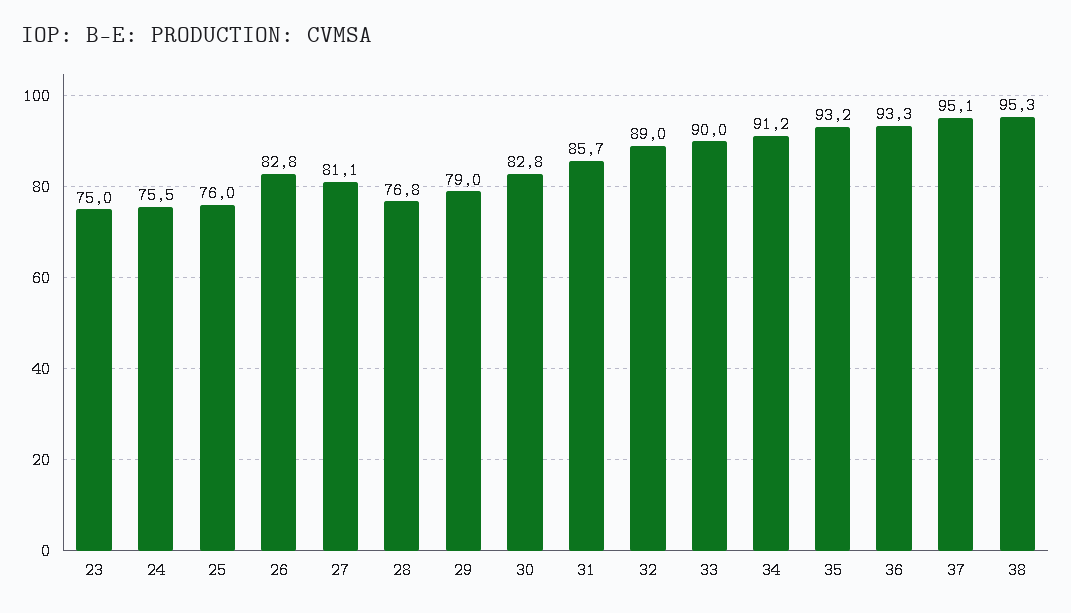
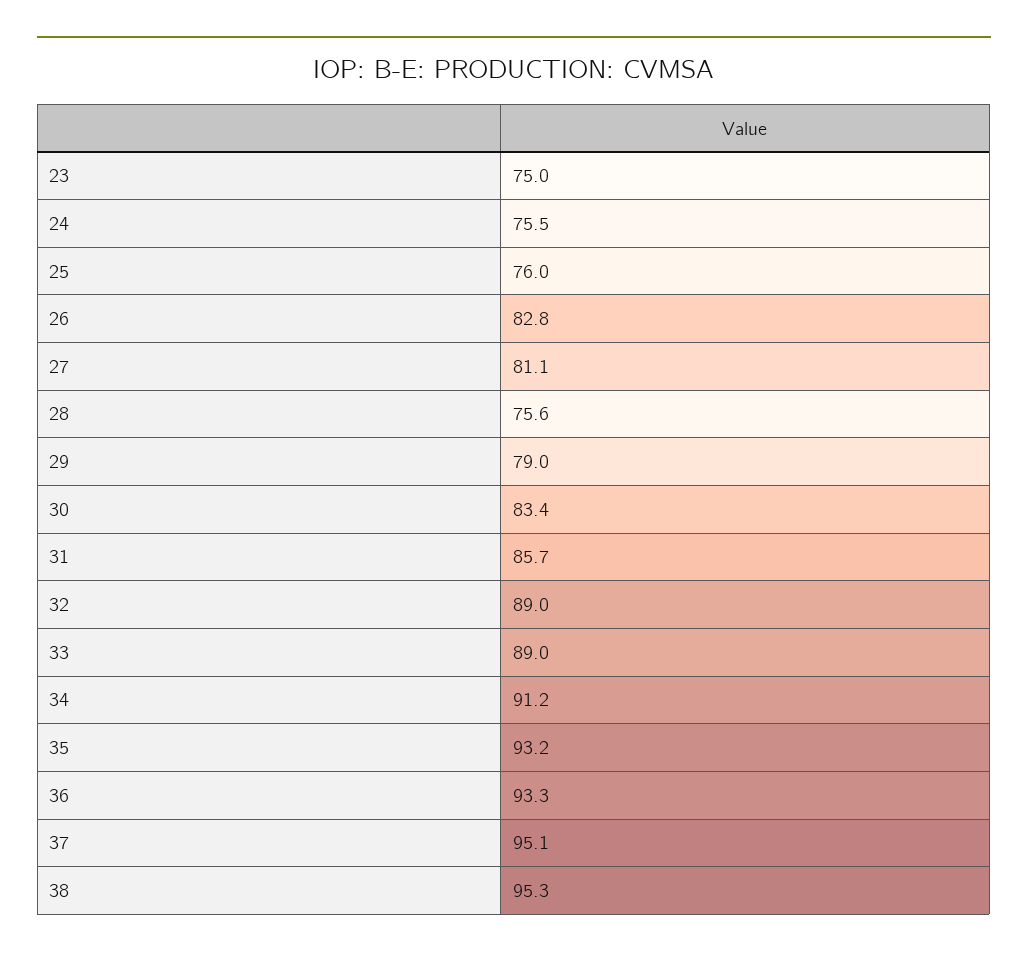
  {
    "23": 75,
    "24": 75.5,
    "25": 76,
    "26": 82.8,
    "27": 81.1,
-   "28": 76.8,
+   "28": 75.6,
    "29": 79,
-   "30": 82.8,
+   "30": 83.4,
    "31": 85.7,
    "32": 89,
-   "33": 90,
+   "33": 89,
    "34": 91.2,
    "35": 93.2,
    "36": 93.3,
    "37": 95.1,
    "38": 95.3
  }

